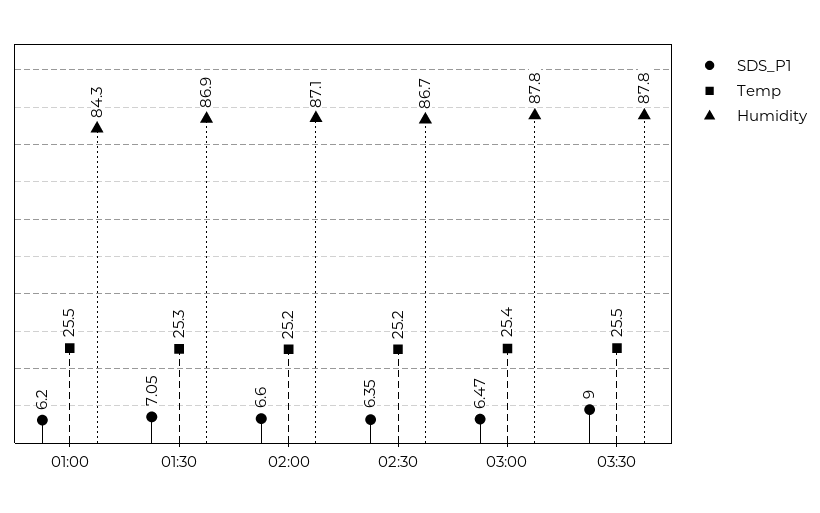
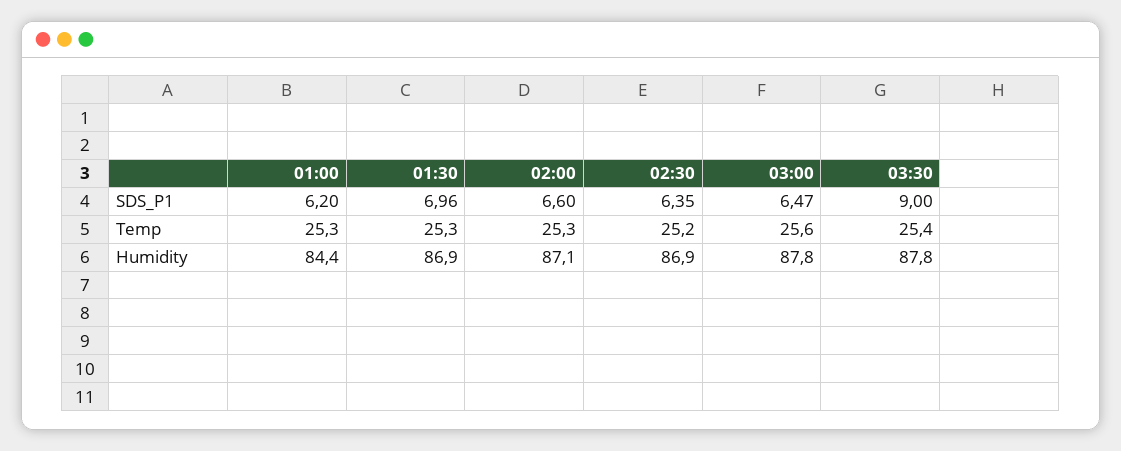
  {
    "SDS_P1": {
      "01:00": 6.2,
-     "01:30": 7.05,
+     "01:30": 6.96,
      "02:00": 6.6,
      "02:30": 6.35,
      "03:00": 6.47,
      "03:30": 9
    },
    "Temp": {
-     "01:00": 25.5,
+     "01:00": 25.3,
      "01:30": 25.3,
-     "02:00": 25.2,
+     "02:00": 25.3,
      "02:30": 25.2,
-     "03:00": 25.4,
+     "03:00": 25.6,
-     "03:30": 25.5
+     "03:30": 25.4
    },
    "Humidity": {
-     "01:00": 84.3,
+     "01:00": 84.4,
      "01:30": 86.9,
      "02:00": 87.1,
-     "02:30": 86.7,
+     "02:30": 86.9,
      "03:00": 87.8,
      "03:30": 87.8
    }
  }

